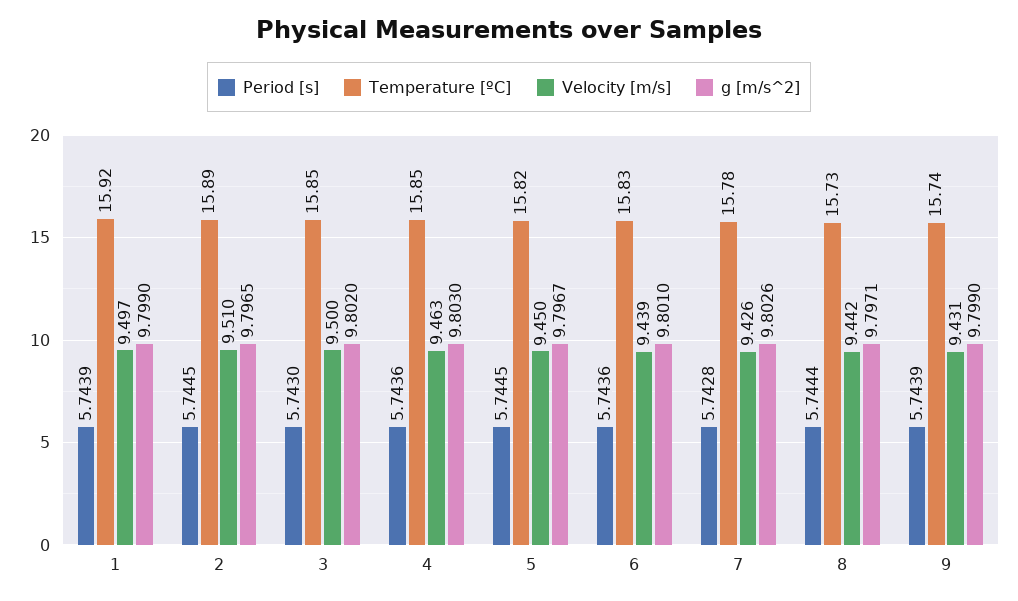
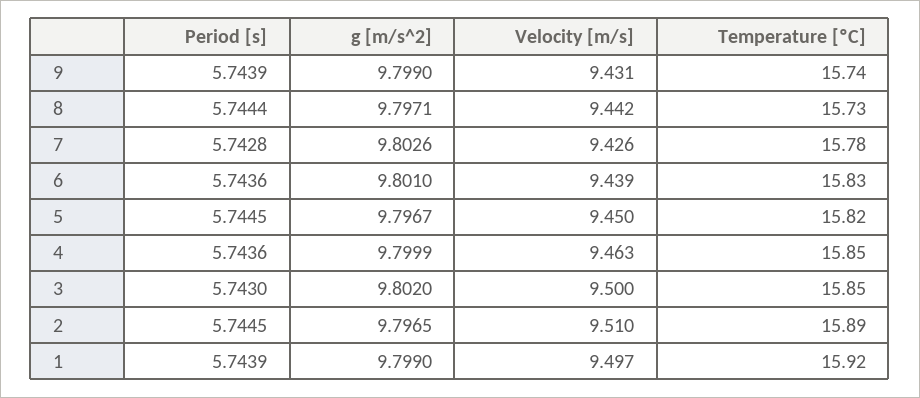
  {
    "Period [s]": {
      "1": 5.7439,
      "2": 5.7445,
      "3": 5.743,
      "4": 5.7436,
      "5": 5.7445,
      "6": 5.7436,
      "7": 5.7428,
      "8": 5.7444,
      "9": 5.7439
    },
    "Temperature [ºC]": {
      "1": 15.92,
      "2": 15.89,
      "3": 15.85,
      "4": 15.85,
      "5": 15.82,
      "6": 15.83,
      "7": 15.78,
      "8": 15.73,
      "9": 15.74
    },
    "Velocity [m/s]": {
      "1": 9.497,
      "2": 9.51,
      "3": 9.5,
      "4": 9.463,
      "5": 9.45,
      "6": 9.439,
      "7": 9.426,
      "8": 9.442,
      "9": 9.431
    },
    "g [m/s^2]": {
      "1": 9.799,
      "2": 9.7965,
      "3": 9.802,
-     "4": 9.803,
+     "4": 9.7999,
      "5": 9.7967,
      "6": 9.801,
      "7": 9.8026,
      "8": 9.7971,
      "9": 9.799
    }
  }

